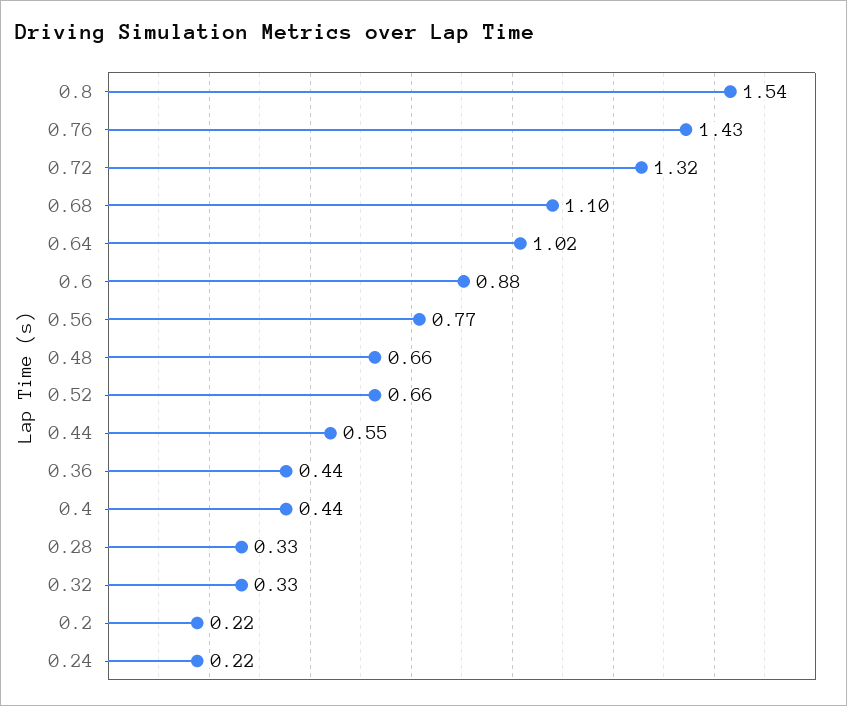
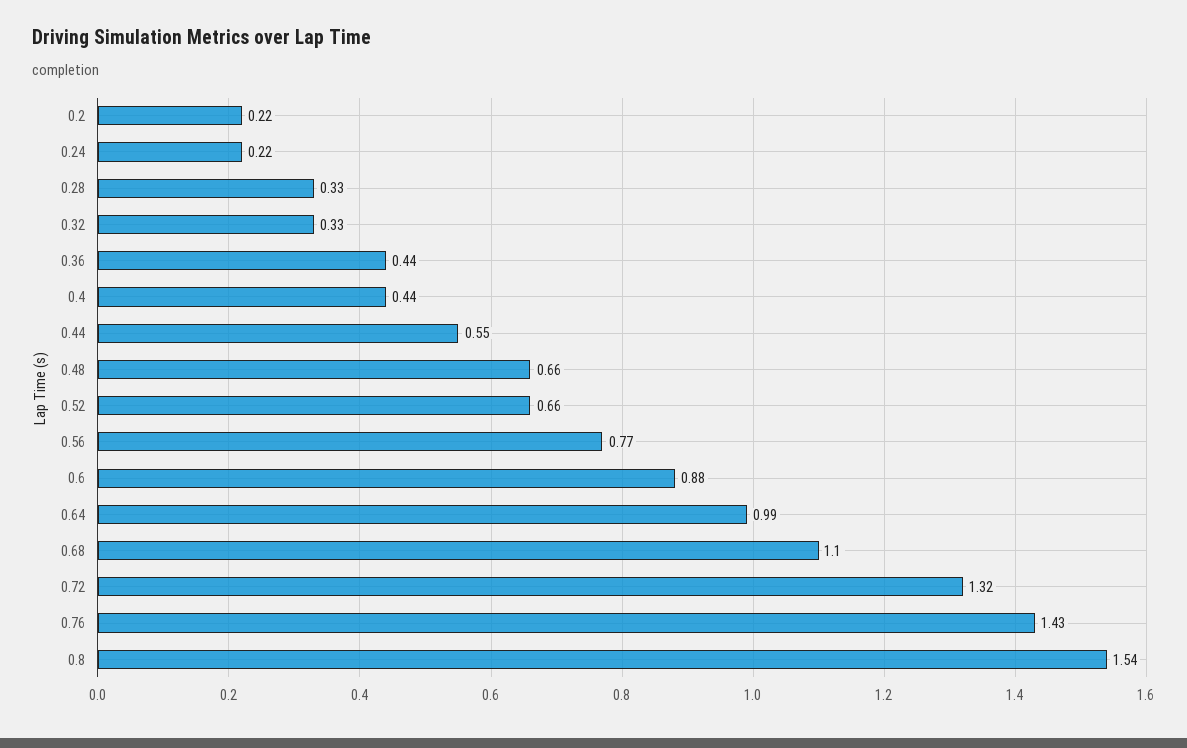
  {
    "0.8": 1.54,
    "0.76": 1.43,
    "0.72": 1.32,
    "0.68": 1.1,
-   "0.64": 1.02,
+   "0.64": 0.99,
    "0.6": 0.88,
    "0.56": 0.77,
    "0.48": 0.66,
    "0.52": 0.66,
    "0.44": 0.55,
    "0.36": 0.44,
    "0.4": 0.44,
    "0.28": 0.33,
    "0.32": 0.33,
    "0.2": 0.22,
    "0.24": 0.22
  }

